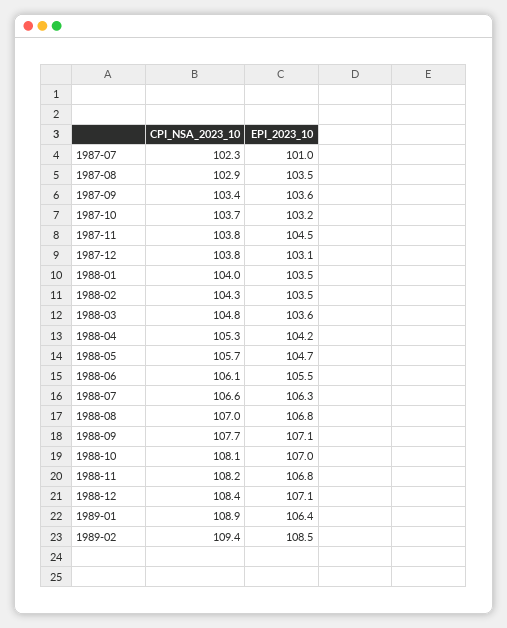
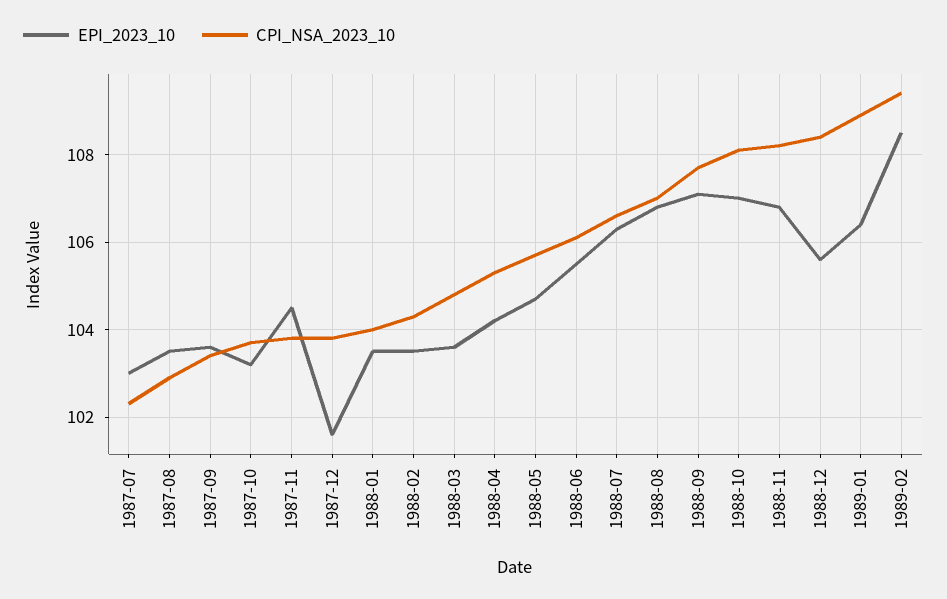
  {
    "CPI_NSA_2023_10": {
      "1987-07": 102.3,
      "1987-08": 102.9,
      "1987-09": 103.4,
      "1987-10": 103.7,
      "1987-11": 103.8,
      "1987-12": 103.8,
      "1988-01": 104,
      "1988-02": 104.3,
      "1988-03": 104.8,
      "1988-04": 105.3,
      "1988-05": 105.7,
      "1988-06": 106.1,
      "1988-07": 106.6,
      "1988-08": 107,
      "1988-09": 107.7,
      "1988-10": 108.1,
      "1988-11": 108.2,
      "1988-12": 108.4,
      "1989-01": 108.9,
      "1989-02": 109.4
    },
    "EPI_2023_10": {
-     "1987-07": 101,
+     "1987-07": 103,
      "1987-08": 103.5,
      "1987-09": 103.6,
      "1987-10": 103.2,
      "1987-11": 104.5,
-     "1987-12": 103.1,
+     "1987-12": 101.5,
      "1988-01": 103.5,
      "1988-02": 103.5,
      "1988-03": 103.6,
      "1988-04": 104.2,
      "1988-05": 104.7,
      "1988-06": 105.5,
      "1988-07": 106.3,
      "1988-08": 106.8,
      "1988-09": 107.1,
      "1988-10": 107,
      "1988-11": 106.8,
-     "1988-12": 107.1,
+     "1988-12": 105.5,
      "1989-01": 106.4,
      "1989-02": 108.5
    }
  }

